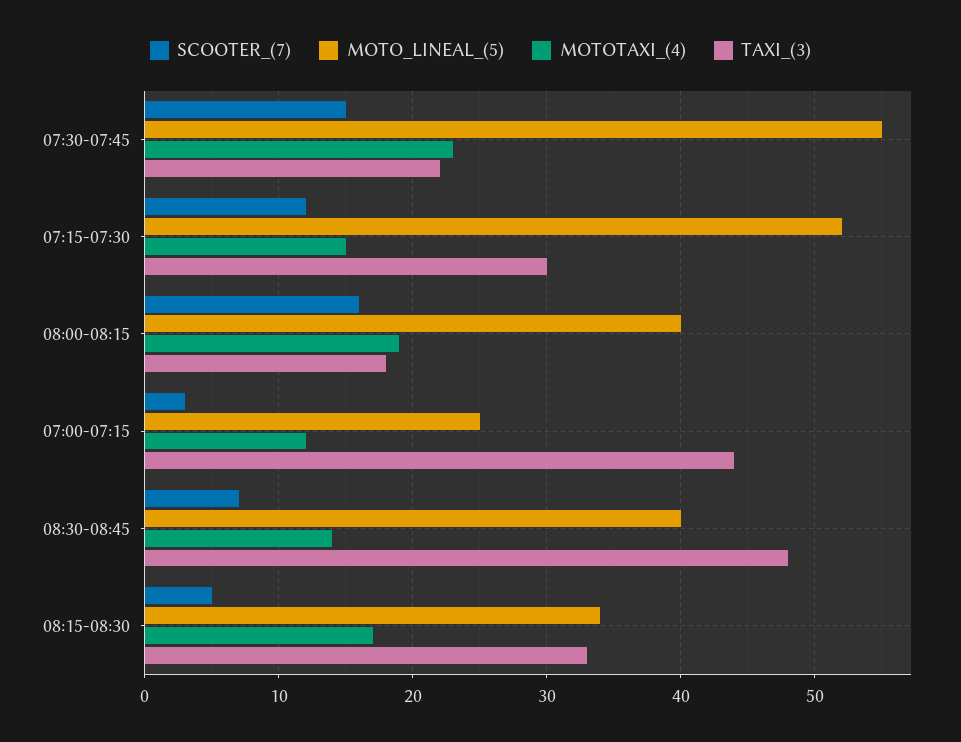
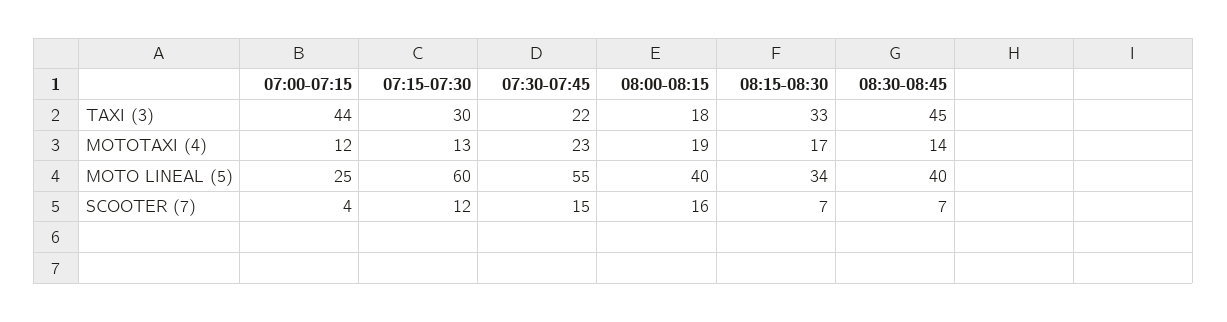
  {
    "SCOOTER_(7)": {
      "07:30-07:45": 15,
      "07:15-07:30": 12,
      "08:00-08:15": 16,
-     "07:00-07:15": 3,
+     "07:00-07:15": 4,
      "08:30-08:45": 7,
-     "08:15-08:30": 5
+     "08:15-08:30": 7
    },
    "MOTO_LINEAL_(5)": {
      "07:30-07:45": 55,
-     "07:15-07:30": 52,
+     "07:15-07:30": 60,
      "08:00-08:15": 40,
      "07:00-07:15": 25,
      "08:30-08:45": 40,
      "08:15-08:30": 34
    },
    "MOTOTAXI_(4)": {
      "07:30-07:45": 23,
-     "07:15-07:30": 15,
+     "07:15-07:30": 13,
      "08:00-08:15": 19,
      "07:00-07:15": 12,
      "08:30-08:45": 14,
      "08:15-08:30": 17
    },
    "TAXI_(3)": {
      "07:30-07:45": 22,
      "07:15-07:30": 30,
      "08:00-08:15": 18,
      "07:00-07:15": 44,
-     "08:30-08:45": 48,
+     "08:30-08:45": 45,
      "08:15-08:30": 33
    }
  }

